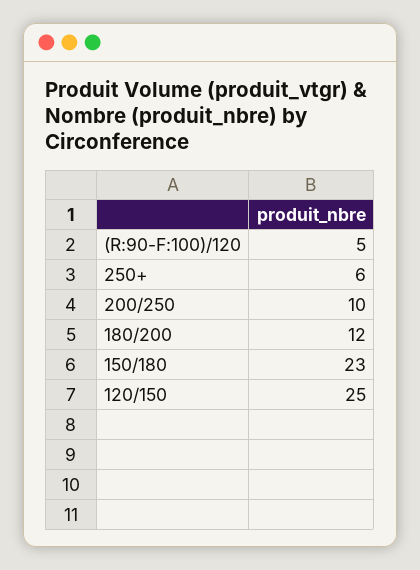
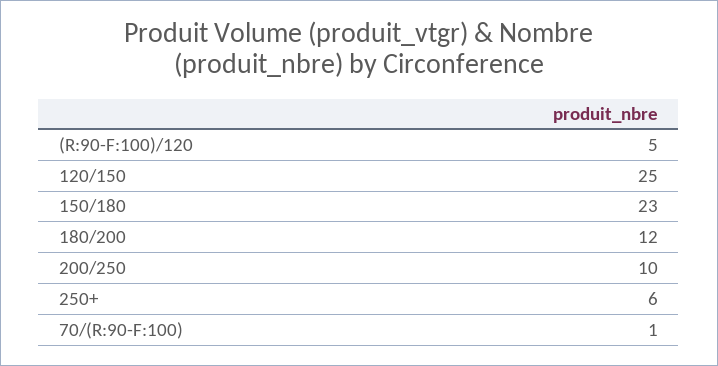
  {
    "(R:90-F:100)/120": 5,
    "250+": 6,
    "200/250": 10,
    "180/200": 12,
    "150/180": 23,
-   "120/150": 25
+   "120/150": 25,
+   "70/(R:90-F:100)": 1
  }

